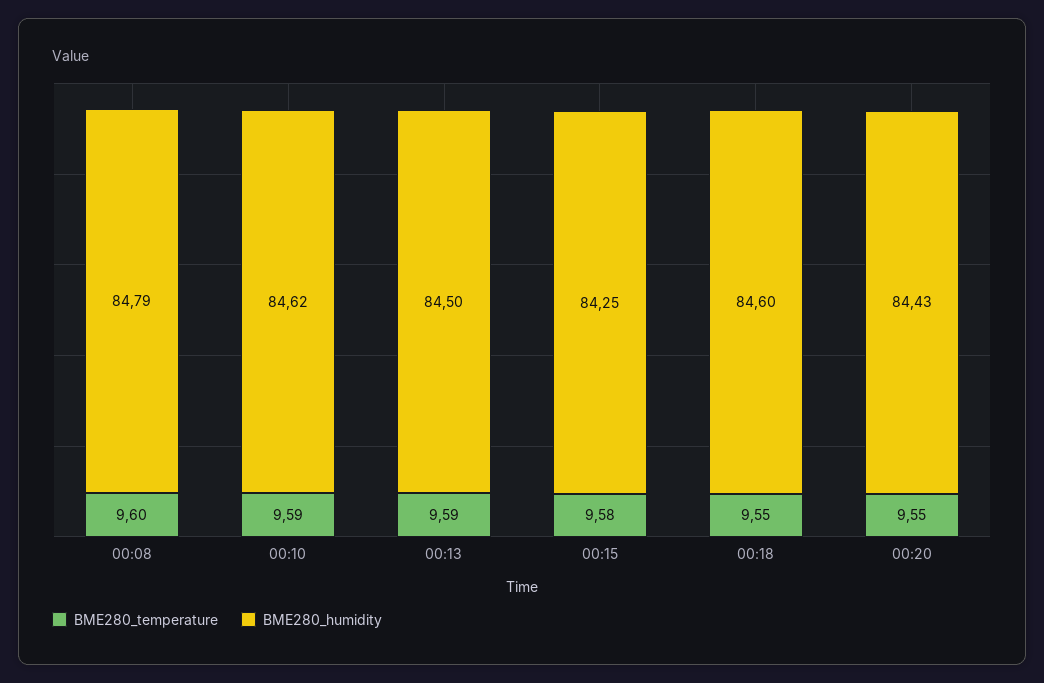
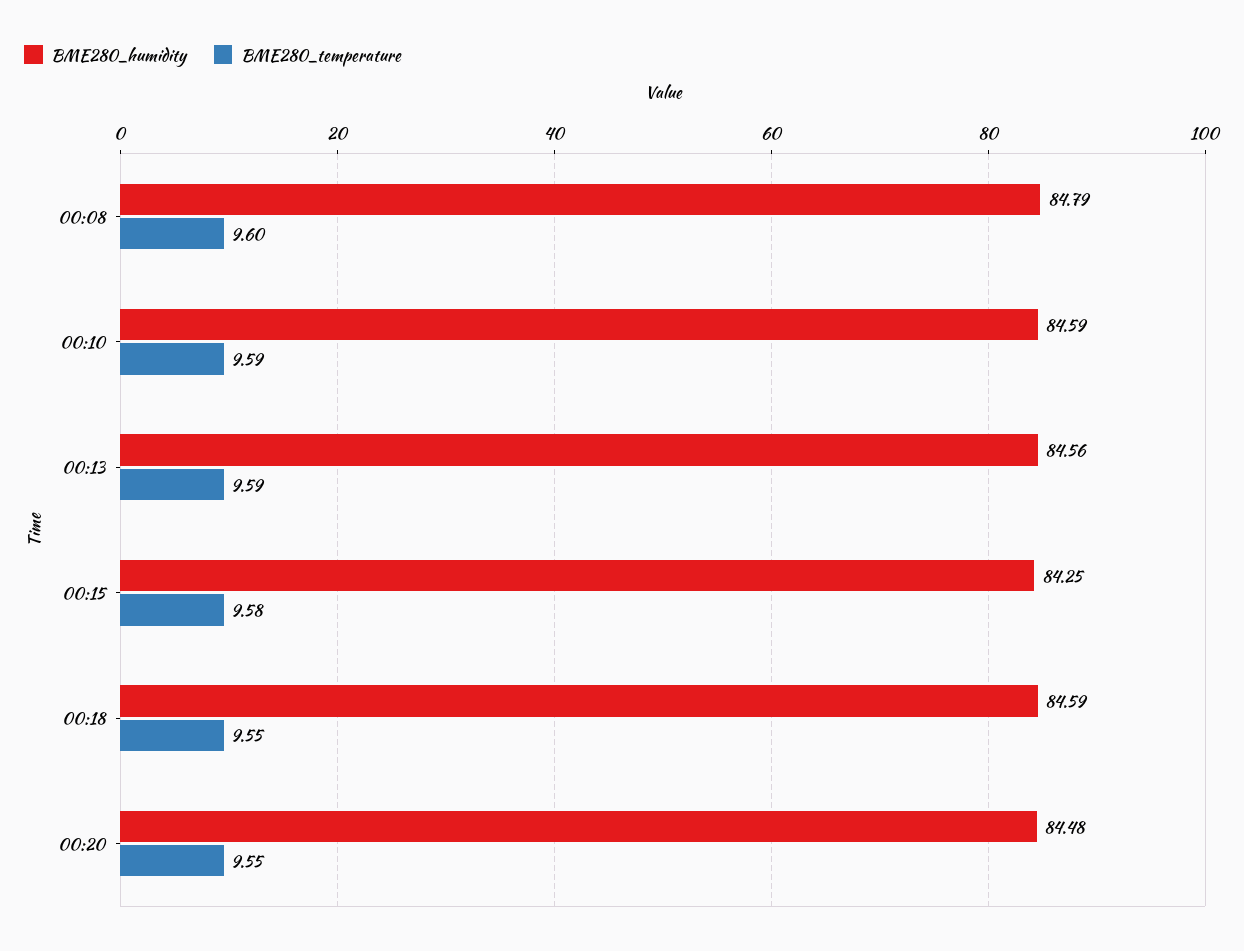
  {
    "BME280_temperature": {
      "00:08": 9.6,
      "00:10": 9.59,
      "00:13": 9.59,
      "00:15": 9.58,
      "00:18": 9.55,
      "00:20": 9.55
    },
    "BME280_humidity": {
      "00:08": 84.79,
-     "00:10": 84.62,
+     "00:10": 84.59,
-     "00:13": 84.5,
+     "00:13": 84.56,
      "00:15": 84.25,
-     "00:18": 84.6,
+     "00:18": 84.59,
-     "00:20": 84.43
+     "00:20": 84.48
    }
  }

